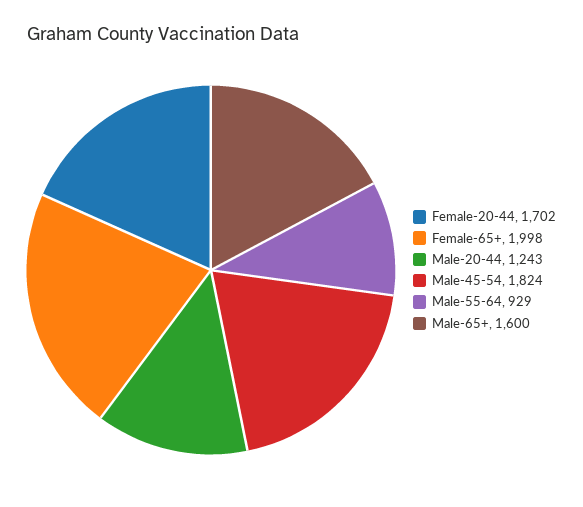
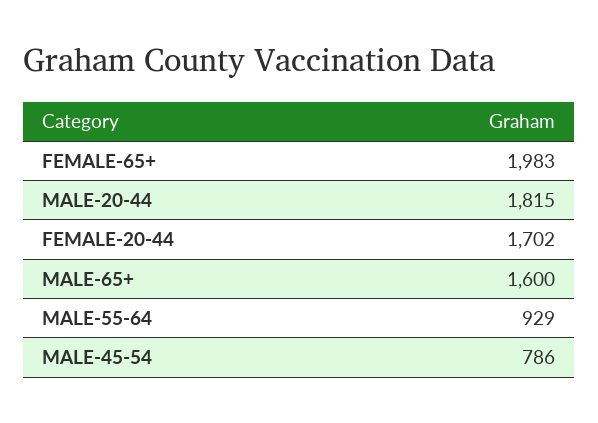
  {
    "Female-20-44": 1702,
-   "Female-65+": 1998,
+   "Female-65+": 1983,
-   "Male-20-44": 1243,
+   "Male-20-44": 1815,
-   "Male-45-54": 1824,
+   "Male-45-54": 786,
    "Male-55-64": 929,
    "Male-65+": 1600
  }

